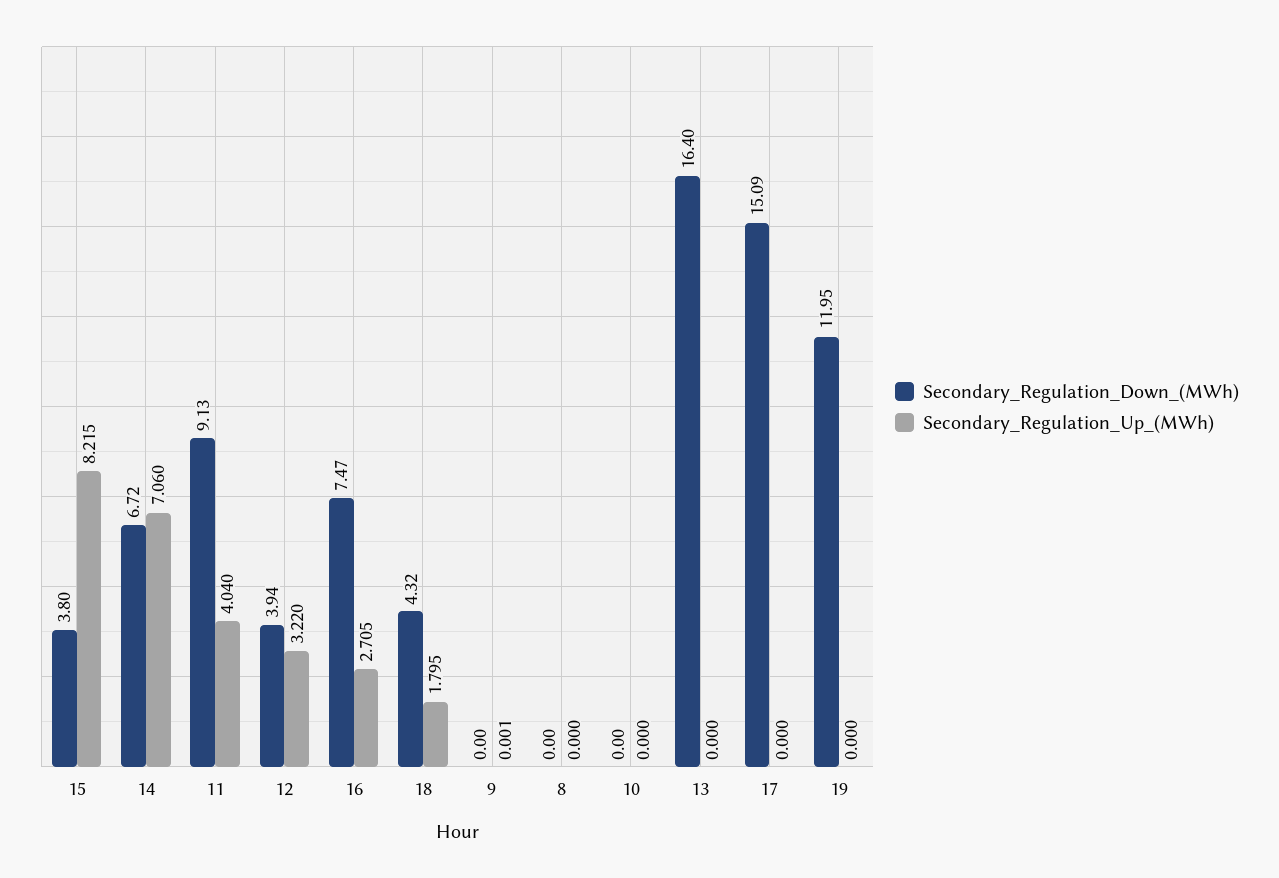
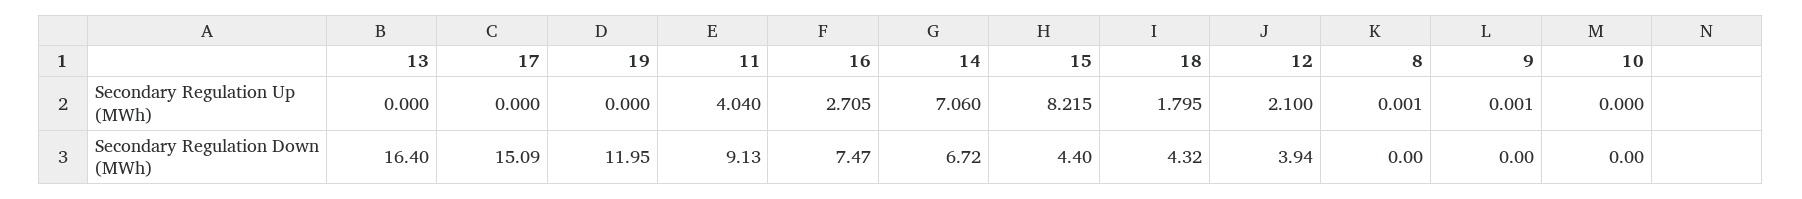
  {
    "Secondary_Regulation_Down_(MWh)": {
-     "15": 3.8,
+     "15": 4.4,
      "14": 6.72,
      "11": 9.13,
      "12": 3.94,
      "16": 7.47,
      "18": 4.32,
      "9": 0,
      "8": 0,
      "10": 0,
      "13": 16.4,
      "17": 15.09,
      "19": 11.95
    },
    "Secondary_Regulation_Up_(MWh)": {
      "15": 8.215,
      "14": 7.06,
      "11": 4.04,
-     "12": 3.22,
+     "12": 2.1,
      "16": 2.705,
      "18": 1.795,
      "9": 0.001,
-     "8": 0,
+     "8": 0.001,
      "10": 0,
      "13": 0,
      "17": 0,
      "19": 0
    }
  }

